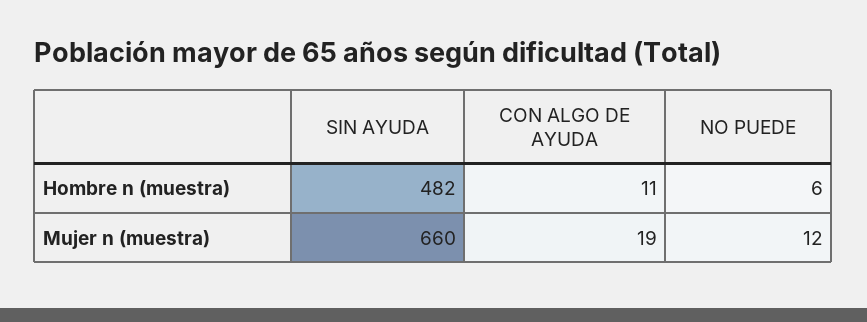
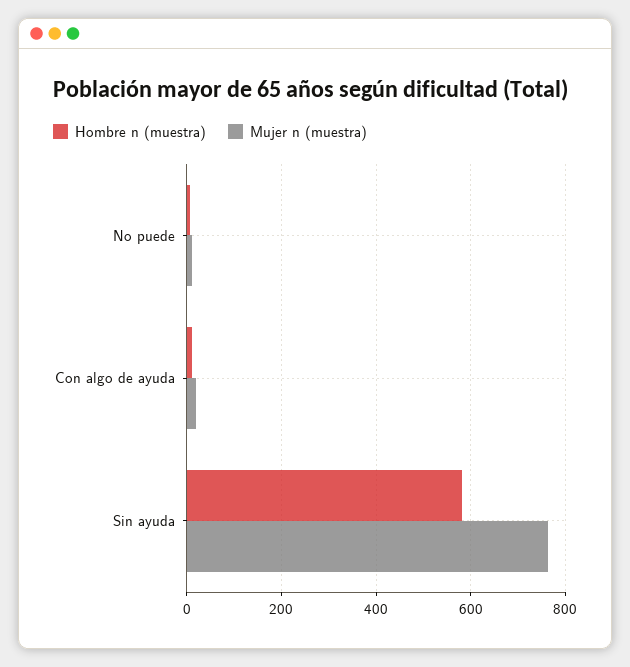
  {
    "Hombre n (muestra)": {
-     "SIN AYUDA": 482,
+     "SIN AYUDA": 580,
      "CON ALGO DE AYUDA": 11,
      "NO PUEDE": 6
    },
    "Mujer n (muestra)": {
-     "SIN AYUDA": 660,
+     "SIN AYUDA": 760,
      "CON ALGO DE AYUDA": 19,
      "NO PUEDE": 12
    }
  }

